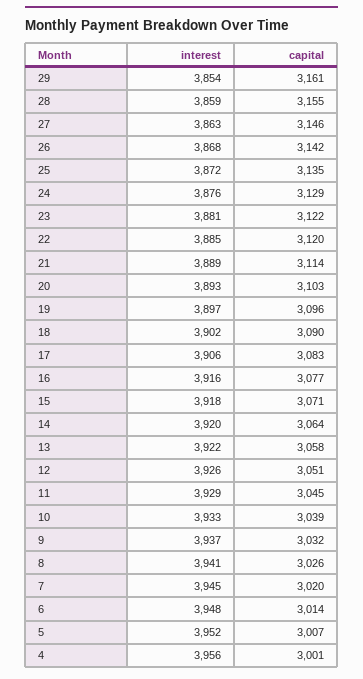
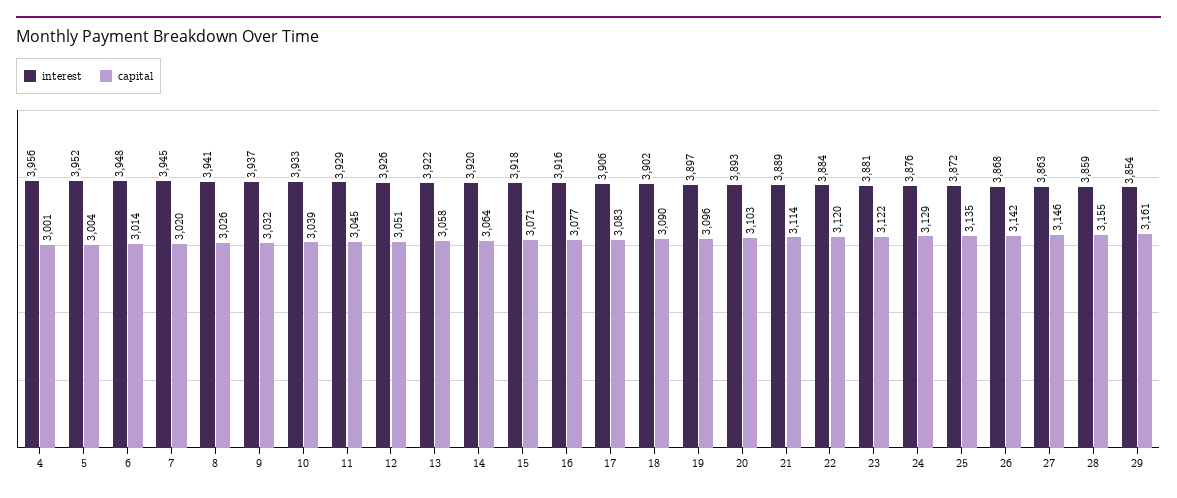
  {
    "interest": {
      "29": 3854,
      "28": 3859,
      "27": 3863,
      "26": 3868,
      "25": 3872,
      "24": 3876,
      "23": 3881,
-     "22": 3885,
+     "22": 3884,
      "21": 3889,
      "20": 3893,
      "19": 3897,
      "18": 3902,
      "17": 3906,
      "16": 3916,
      "15": 3918,
      "14": 3920,
      "13": 3922,
      "12": 3926,
      "11": 3929,
      "10": 3933,
      "9": 3937,
      "8": 3941,
      "7": 3945,
      "6": 3948,
      "5": 3952,
      "4": 3956
    },
    "capital": {
      "29": 3161,
      "28": 3155,
      "27": 3146,
      "26": 3142,
      "25": 3135,
      "24": 3129,
      "23": 3122,
      "22": 3120,
      "21": 3114,
      "20": 3103,
      "19": 3096,
      "18": 3090,
      "17": 3083,
      "16": 3077,
      "15": 3071,
      "14": 3064,
      "13": 3058,
      "12": 3051,
      "11": 3045,
      "10": 3039,
      "9": 3032,
      "8": 3026,
      "7": 3020,
      "6": 3014,
-     "5": 3007,
+     "5": 3004,
      "4": 3001
    }
  }

